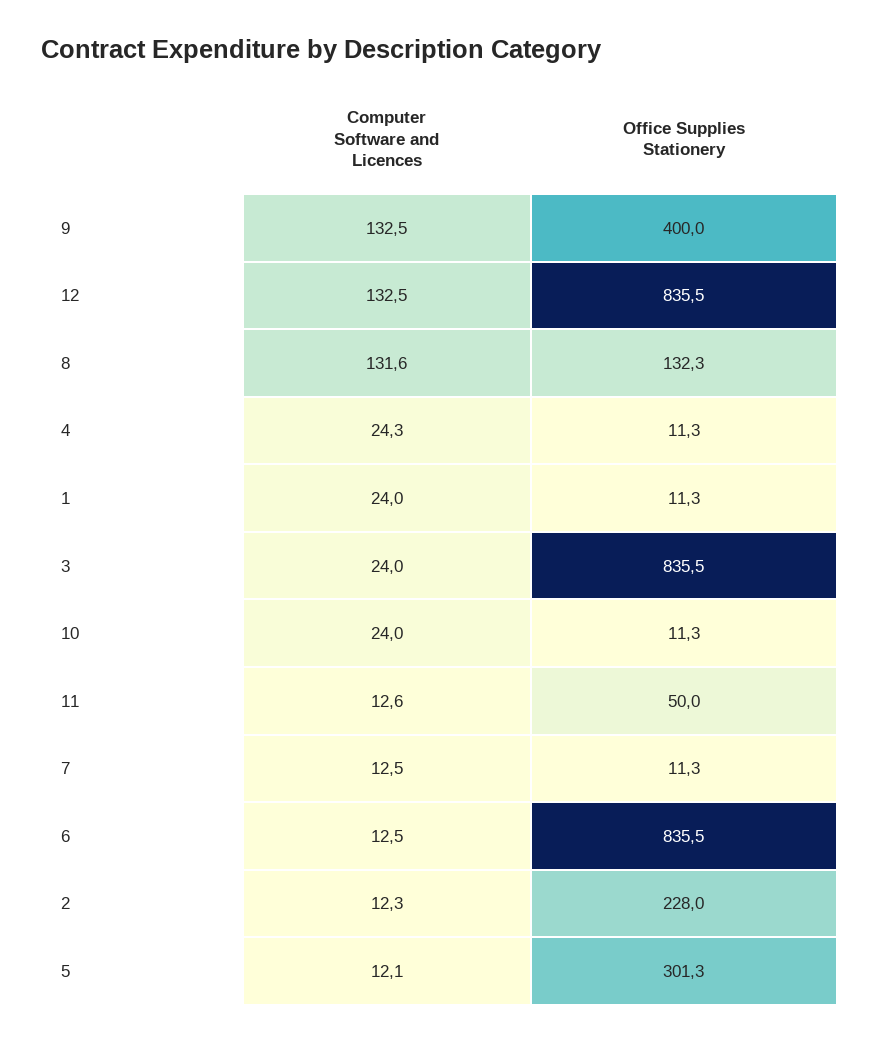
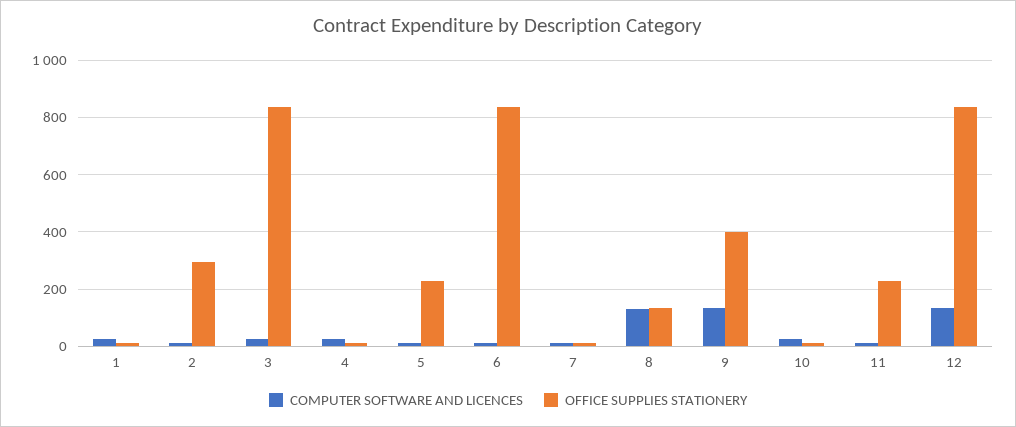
  {
    "Computer Software and Licences": {
      "9": 132.5,
      "12": 132.5,
      "8": 131.6,
      "4": 24.3,
      "1": 24,
      "3": 24,
      "10": 24,
      "11": 12.6,
      "7": 12.5,
      "6": 12.5,
      "2": 12.3,
      "5": 12.1
    },
    "Office Supplies Stationery": {
      "9": 400,
      "12": 835.5,
      "8": 132.3,
      "4": 11.3,
      "1": 11.3,
      "3": 835.5,
      "10": 11.3,
-     "11": 50,
+     "11": 225,
      "7": 11.3,
      "6": 835.5,
-     "2": 228,
+     "2": 300,
-     "5": 301.3
+     "5": 225
    }
  }

